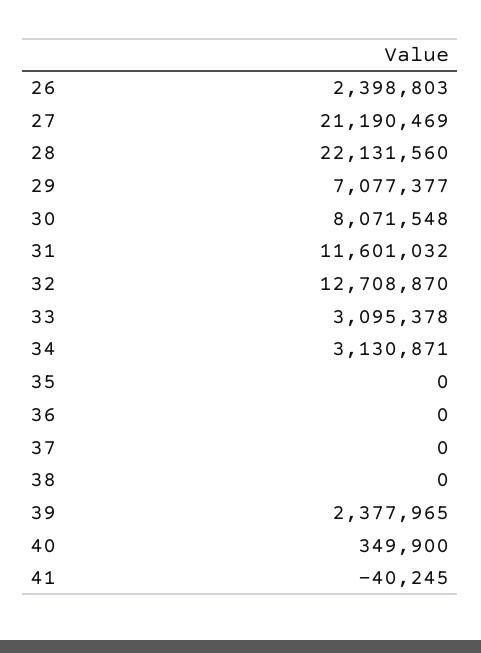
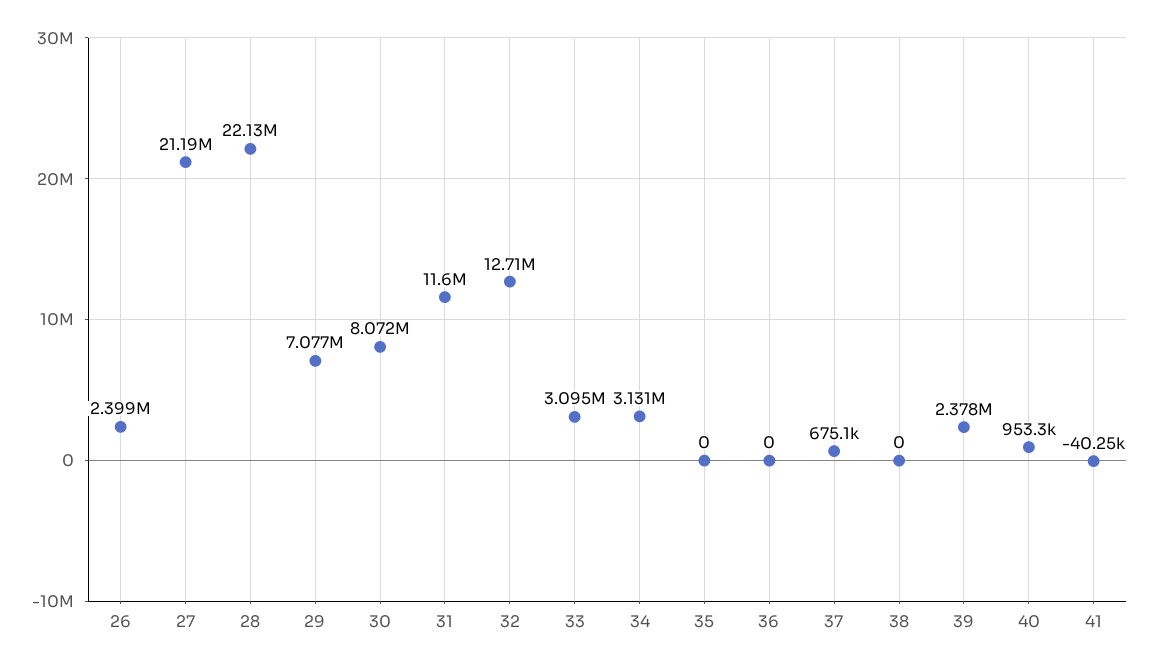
  {
    "26": 2398803,
    "27": 21190469,
    "28": 22131560,
    "29": 7077377,
    "30": 8071548,
    "31": 11601032,
    "32": 12708870,
    "33": 3095378,
    "34": 3130871,
    "35": 0,
    "36": 0,
-   "37": 0,
+   "37": 675100,
    "38": 0,
    "39": 2377965,
-   "40": 349900,
+   "40": 953300,
    "41": -40245
  }

